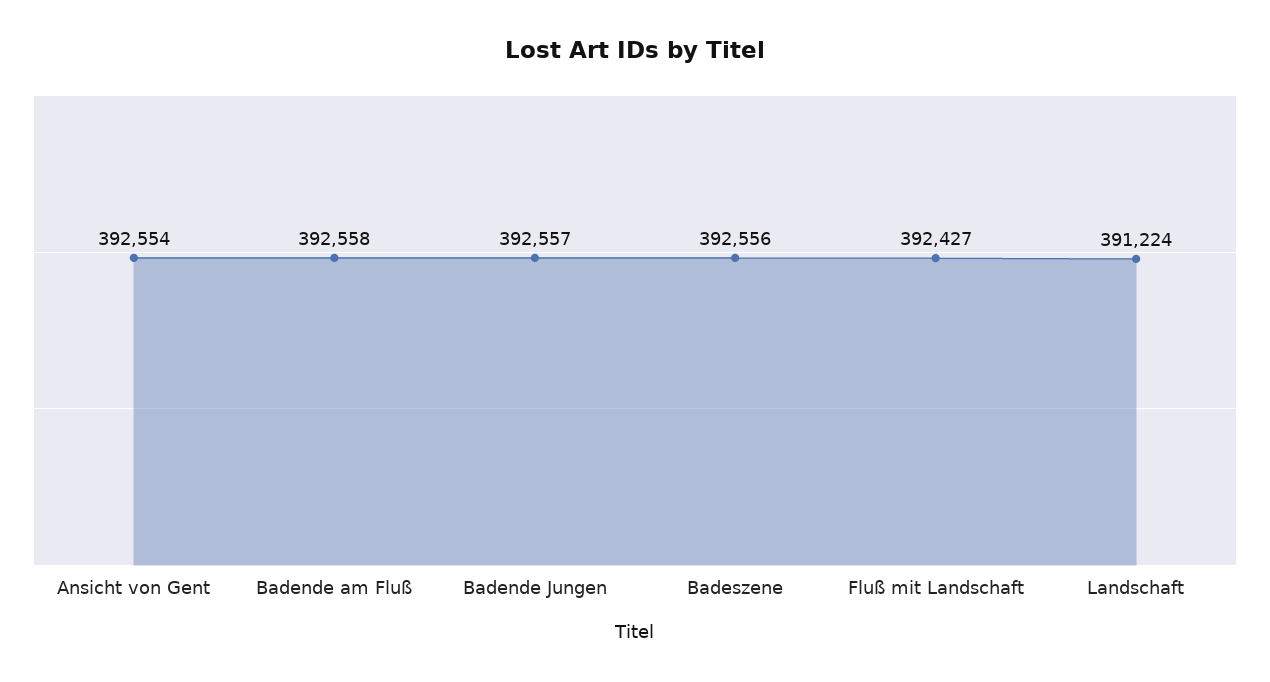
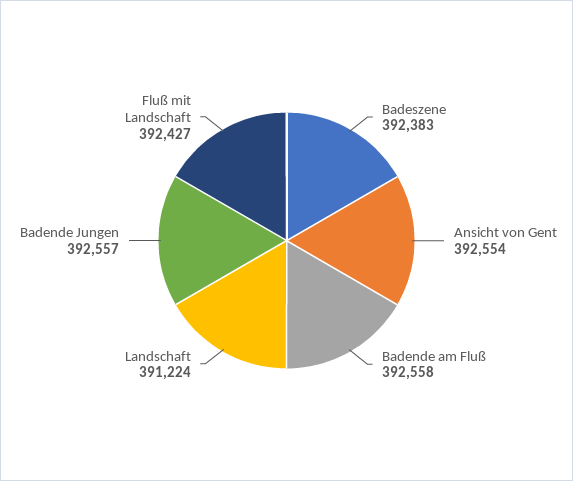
  {
    "Ansicht von Gent": 392554,
    "Badende am Fluß": 392558,
    "Badende Jungen": 392557,
-   "Badeszene": 392556,
+   "Badeszene": 392383,
    "Fluß mit Landschaft": 392427,
    "Landschaft": 391224
  }

